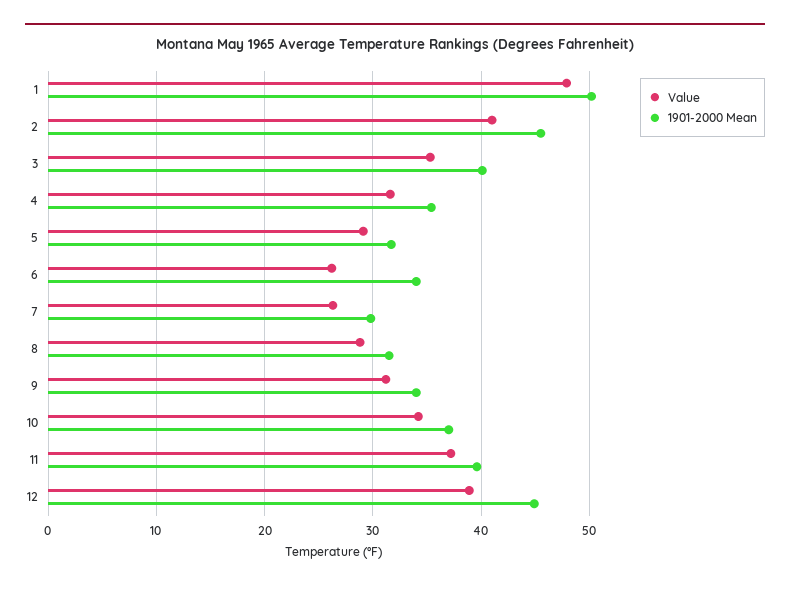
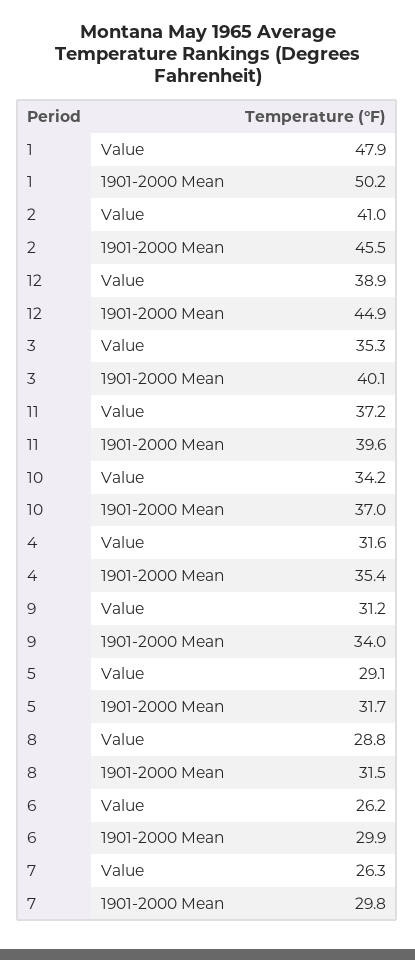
  {
    "Value": {
      "1": 47.9,
      "2": 41,
      "3": 35.3,
      "4": 31.6,
      "5": 29.1,
      "6": 26.2,
      "7": 26.3,
      "8": 28.8,
      "9": 31.2,
      "10": 34.2,
      "11": 37.2,
      "12": 38.9
    },
    "1901-2000 Mean": {
      "1": 50.2,
      "2": 45.5,
      "3": 40.1,
      "4": 35.4,
      "5": 31.7,
-     "6": 34,
+     "6": 29.9,
      "7": 29.8,
      "8": 31.5,
      "9": 34,
      "10": 37,
      "11": 39.6,
      "12": 44.9
    }
  }

